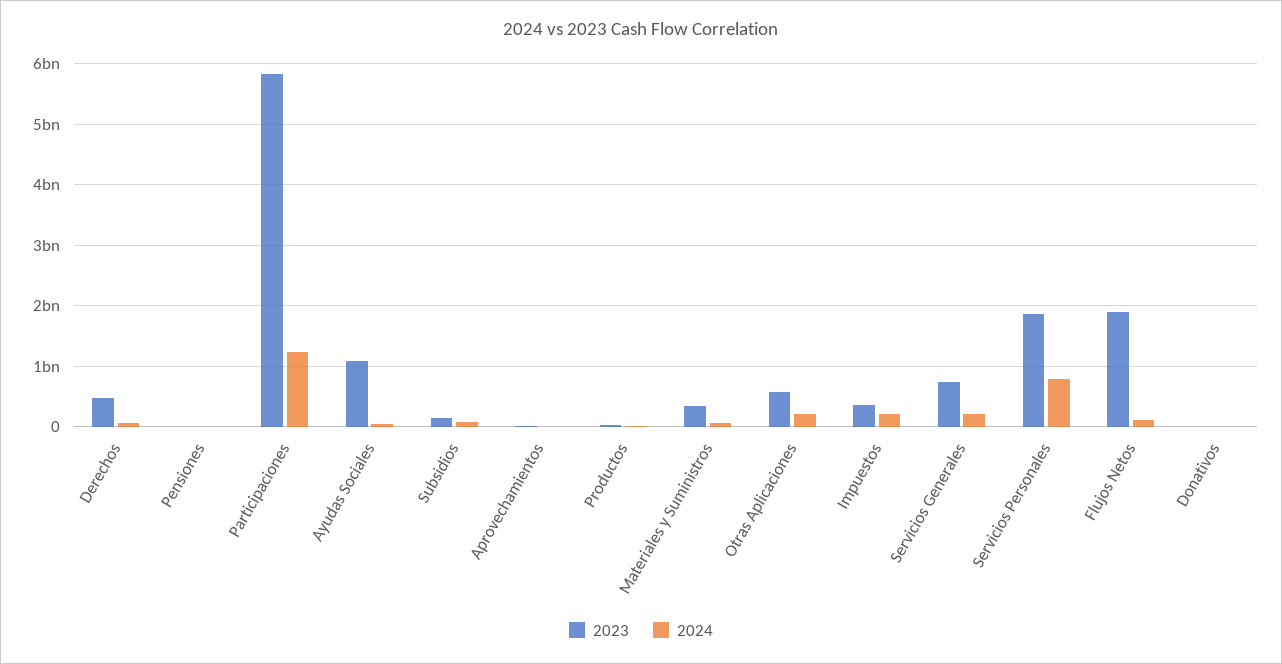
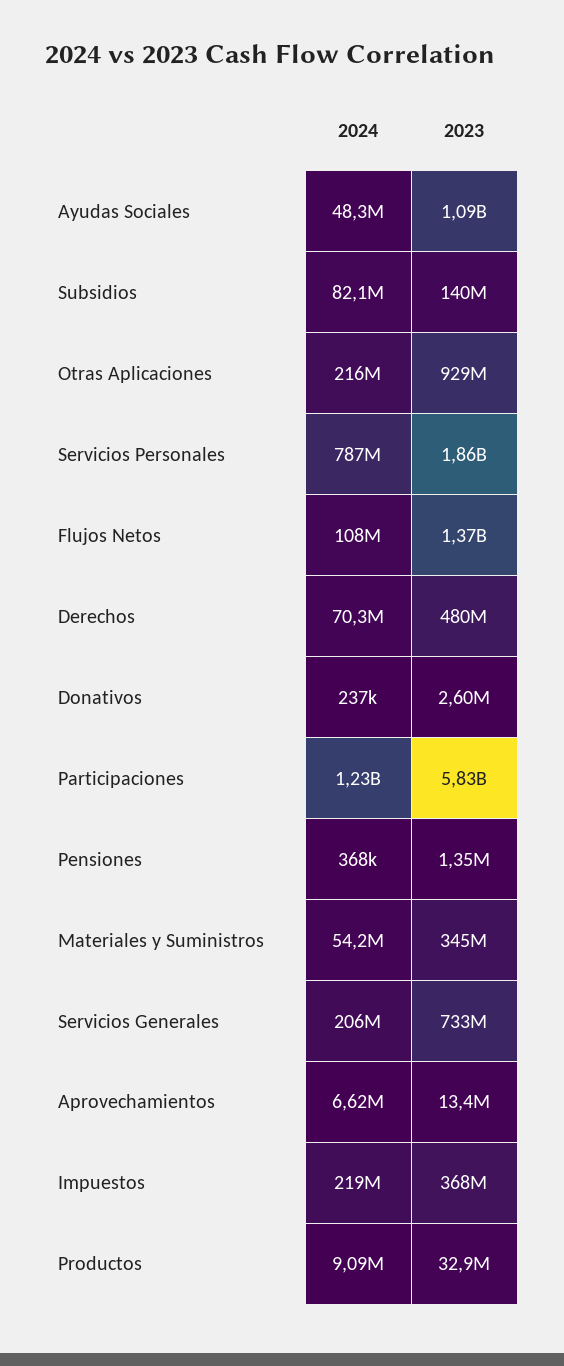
  {
    "2023": {
      "Derechos": 480000000,
      "Pensiones": 1350000,
      "Participaciones": 5830000000,
      "Ayudas Sociales": 1090000000,
      "Subsidios": 140000000,
      "Aprovechamientos": 13400000,
      "Productos": 32900000,
      "Materiales y Suministros": 345000000,
-     "Otras Aplicaciones": 600000000,
+     "Otras Aplicaciones": 929000000,
      "Impuestos": 368000000,
      "Servicios Generales": 733000000,
      "Servicios Personales": 1860000000,
-     "Flujos Netos": 1900000000,
+     "Flujos Netos": 1370000000,
      "Donativos": 2600000
    },
    "2024": {
      "Derechos": 70300000,
      "Pensiones": 368000,
      "Participaciones": 1230000000,
      "Ayudas Sociales": 48300000,
      "Subsidios": 82100000,
      "Aprovechamientos": 6620000,
      "Productos": 9090000,
      "Materiales y Suministros": 54200000,
      "Otras Aplicaciones": 216000000,
      "Impuestos": 219000000,
      "Servicios Generales": 206000000,
      "Servicios Personales": 787000000,
      "Flujos Netos": 108000000,
      "Donativos": 237000
    }
  }

